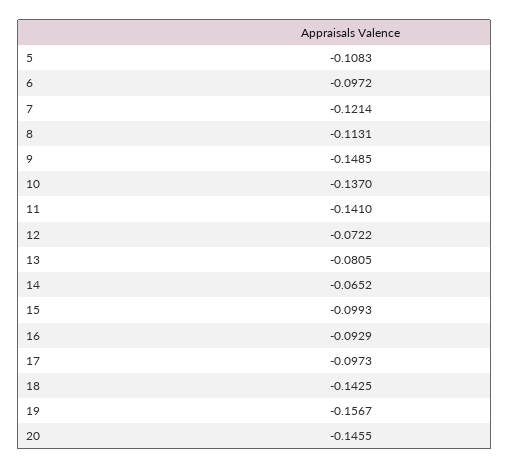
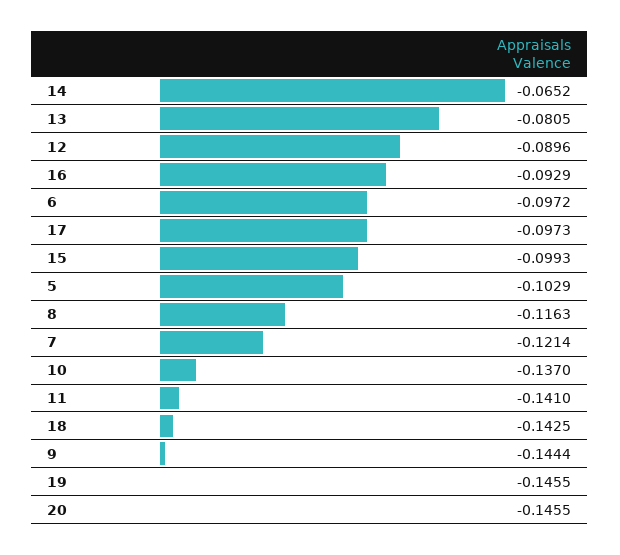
  {
-   "5": -0.1083,
+   "5": -0.1029,
    "6": -0.0972,
    "7": -0.1214,
-   "8": -0.1131,
+   "8": -0.1163,
-   "9": -0.1485,
+   "9": -0.1444,
    "10": -0.137,
    "11": -0.141,
-   "12": -0.0722,
+   "12": -0.0896,
    "13": -0.0805,
    "14": -0.0652,
    "15": -0.0993,
    "16": -0.0929,
    "17": -0.0973,
    "18": -0.1425,
-   "19": -0.1567,
+   "19": -0.1455,
    "20": -0.1455
  }

